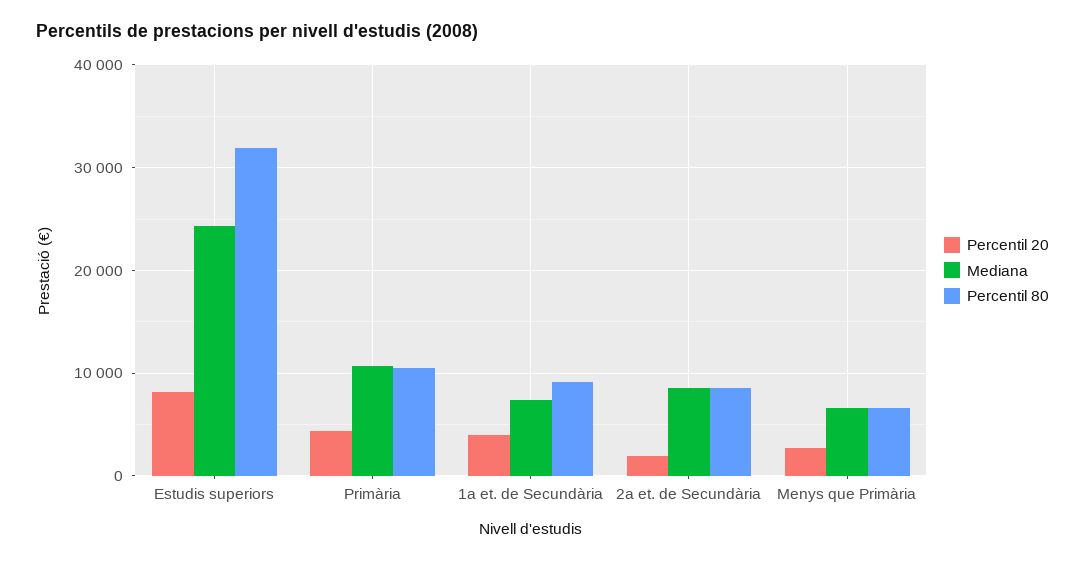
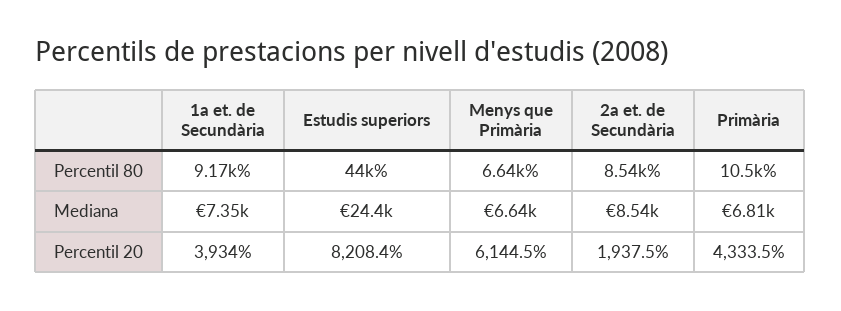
  {
    "Percentil 20": {
      "Estudis superiors": 8208.4,
      "Primària": 4333.5,
      "1a et. de Secundària": 3934,
      "2a et. de Secundària": 1937.5,
-     "Menys que Primària": 3000
+     "Menys que Primària": 6144.5
    },
    "Mediana": {
      "Estudis superiors": 24400,
-     "Primària": 11000,
+     "Primària": 6810,
      "1a et. de Secundària": 7350,
      "2a et. de Secundària": 8540,
      "Menys que Primària": 6640
    },
    "Percentil 80": {
-     "Estudis superiors": 32000,
+     "Estudis superiors": 44000,
      "Primària": 10500,
      "1a et. de Secundària": 9170,
      "2a et. de Secundària": 8540,
      "Menys que Primària": 6640
    }
  }

